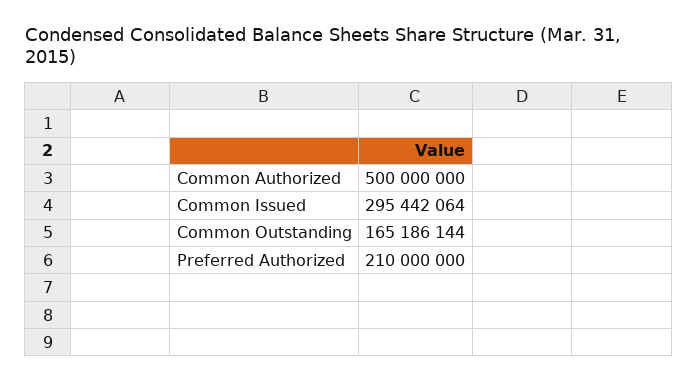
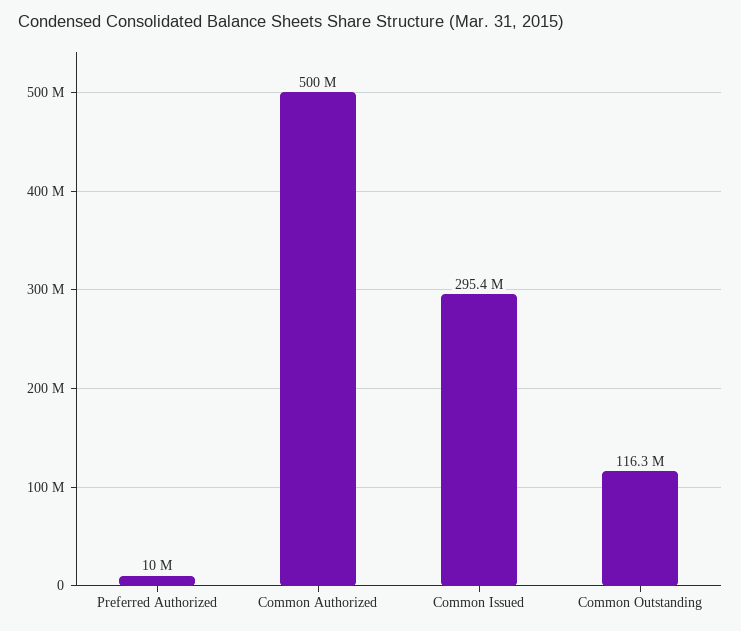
  {
    "Common Authorized": 500000000,
    "Common Issued": 295442064,
-   "Common Outstanding": 165186144,
+   "Common Outstanding": 116300000,
-   "Preferred Authorized": 210000000
+   "Preferred Authorized": 10000000
  }

